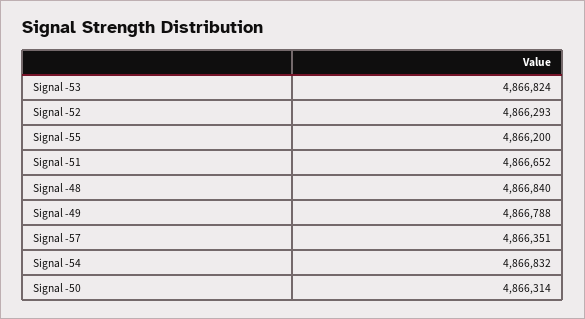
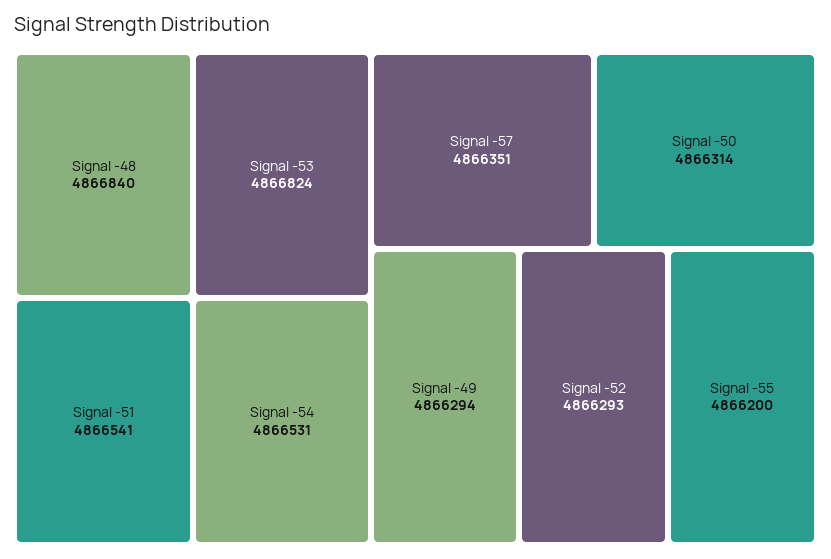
  {
    "Signal -53": 4866824,
    "Signal -52": 4866293,
    "Signal -55": 4866200,
-   "Signal -51": 4866652,
+   "Signal -51": 4866541,
    "Signal -48": 4866840,
-   "Signal -49": 4866788,
+   "Signal -49": 4866294,
    "Signal -57": 4866351,
-   "Signal -54": 4866832,
+   "Signal -54": 4866531,
    "Signal -50": 4866314
  }

